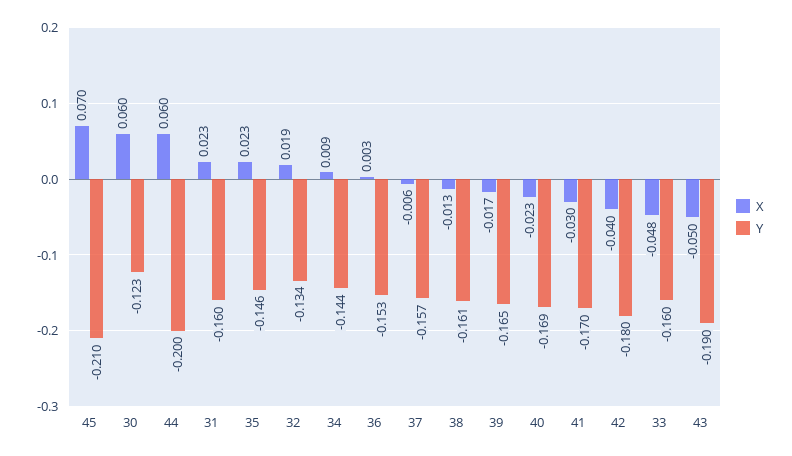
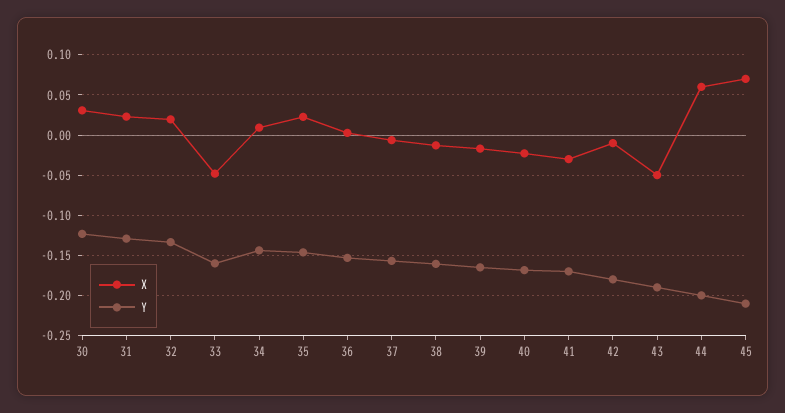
  {
    "X": {
      "45": 0.07,
-     "30": 0.06,
+     "30": 0.03,
      "44": 0.06,
      "31": 0.023,
      "35": 0.023,
      "32": 0.019,
      "34": 0.009,
      "36": 0.003,
      "37": -0.006,
      "38": -0.013,
      "39": -0.017,
      "40": -0.023,
      "41": -0.03,
-     "42": -0.04,
+     "42": -0.01,
      "33": -0.048,
      "43": -0.05
    },
    "Y": {
      "45": -0.21,
      "30": -0.123,
      "44": -0.2,
-     "31": -0.16,
+     "31": -0.13,
      "35": -0.146,
      "32": -0.134,
      "34": -0.144,
      "36": -0.153,
      "37": -0.157,
      "38": -0.161,
      "39": -0.165,
      "40": -0.169,
      "41": -0.17,
      "42": -0.18,
      "33": -0.16,
      "43": -0.19
    }
  }

